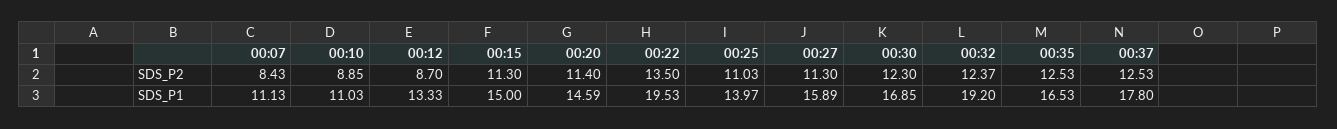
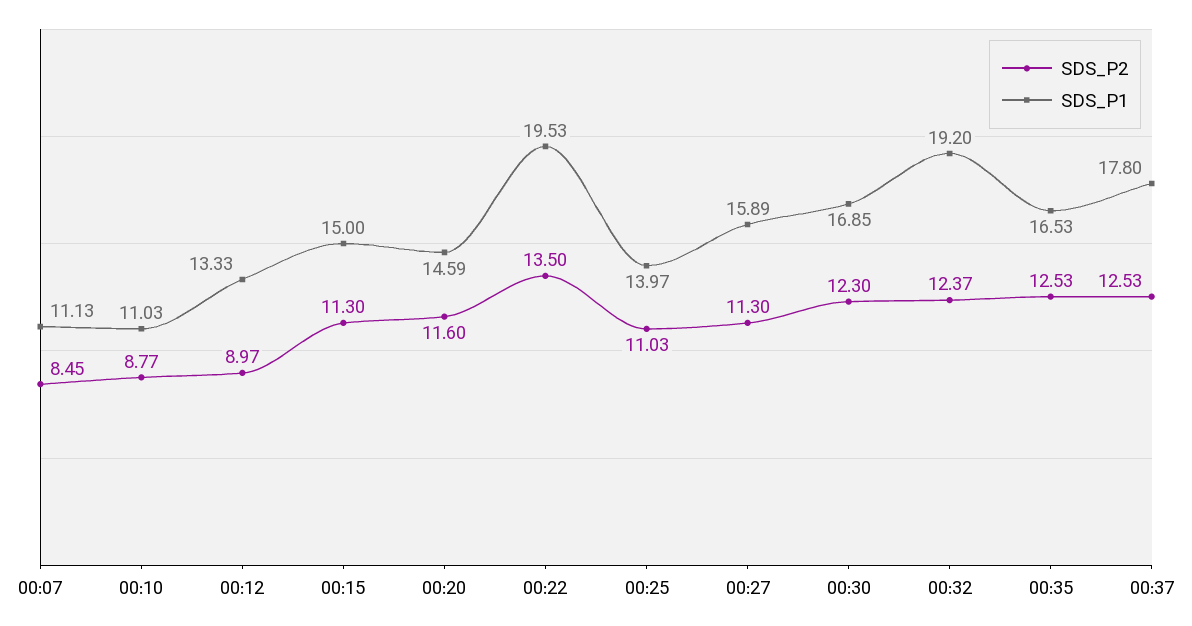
  {
    "SDS_P2": {
-     "00:07": 8.43,
+     "00:07": 8.45,
-     "00:10": 8.85,
+     "00:10": 8.77,
-     "00:12": 8.7,
+     "00:12": 8.97,
      "00:15": 11.3,
-     "00:20": 11.4,
+     "00:20": 11.6,
      "00:22": 13.5,
      "00:25": 11.03,
      "00:27": 11.3,
      "00:30": 12.3,
      "00:32": 12.37,
      "00:35": 12.53,
      "00:37": 12.53
    },
    "SDS_P1": {
      "00:07": 11.13,
      "00:10": 11.03,
      "00:12": 13.33,
      "00:15": 15,
      "00:20": 14.59,
      "00:22": 19.53,
      "00:25": 13.97,
      "00:27": 15.89,
      "00:30": 16.85,
      "00:32": 19.2,
      "00:35": 16.53,
      "00:37": 17.8
    }
  }

